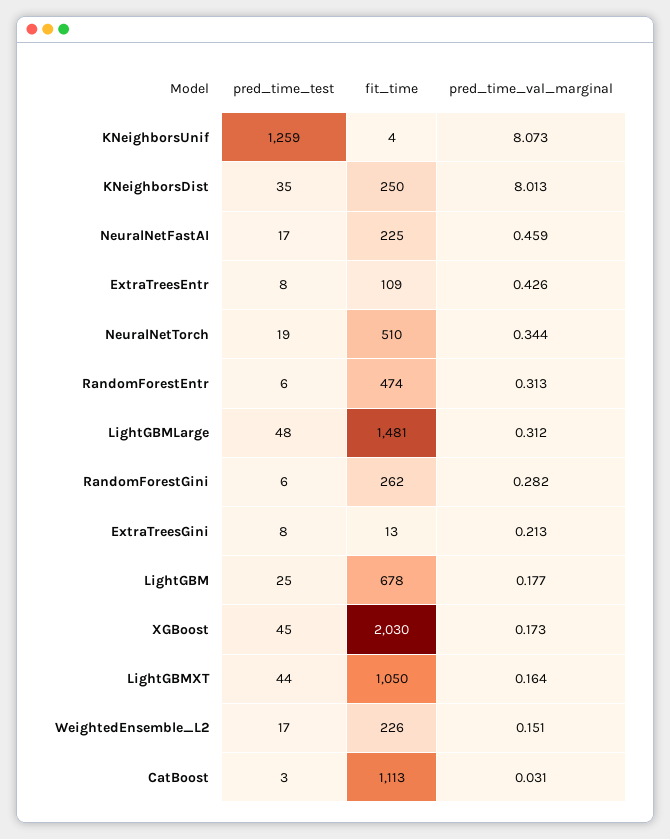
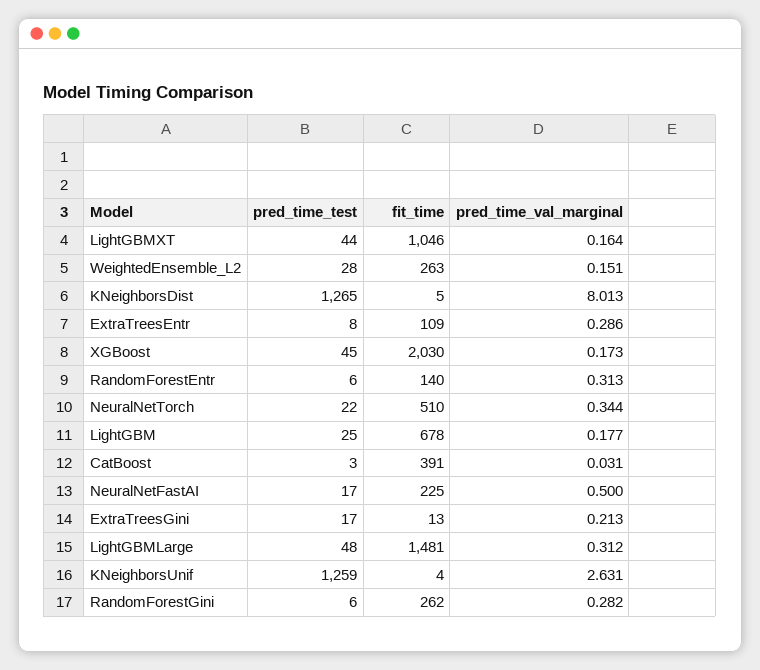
  {
    "pred_time_test": {
      "KNeighborsUnif": 1259,
-     "KNeighborsDist": 35,
+     "KNeighborsDist": 1265,
      "NeuralNetFastAI": 17,
      "ExtraTreesEntr": 8,
-     "NeuralNetTorch": 19,
+     "NeuralNetTorch": 22,
      "RandomForestEntr": 6,
      "LightGBMLarge": 48,
      "RandomForestGini": 6,
-     "ExtraTreesGini": 8,
+     "ExtraTreesGini": 17,
      "LightGBM": 25,
      "XGBoost": 45,
      "LightGBMXT": 44,
-     "WeightedEnsemble_L2": 17,
+     "WeightedEnsemble_L2": 28,
      "CatBoost": 3
    },
    "fit_time": {
      "KNeighborsUnif": 4,
-     "KNeighborsDist": 250,
+     "KNeighborsDist": 5,
      "NeuralNetFastAI": 225,
      "ExtraTreesEntr": 109,
      "NeuralNetTorch": 510,
-     "RandomForestEntr": 474,
+     "RandomForestEntr": 140,
      "LightGBMLarge": 1481,
      "RandomForestGini": 262,
      "ExtraTreesGini": 13,
      "LightGBM": 678,
      "XGBoost": 2030,
-     "LightGBMXT": 1050,
+     "LightGBMXT": 1046,
-     "WeightedEnsemble_L2": 226,
+     "WeightedEnsemble_L2": 263,
-     "CatBoost": 1113
+     "CatBoost": 391
    },
    "pred_time_val_marginal": {
-     "KNeighborsUnif": 8.073,
+     "KNeighborsUnif": 2.631,
      "KNeighborsDist": 8.013,
-     "NeuralNetFastAI": 0.459,
+     "NeuralNetFastAI": 0.5,
-     "ExtraTreesEntr": 0.426,
+     "ExtraTreesEntr": 0.286,
      "NeuralNetTorch": 0.344,
      "RandomForestEntr": 0.313,
      "LightGBMLarge": 0.312,
      "RandomForestGini": 0.282,
      "ExtraTreesGini": 0.213,
      "LightGBM": 0.177,
      "XGBoost": 0.173,
      "LightGBMXT": 0.164,
      "WeightedEnsemble_L2": 0.151,
      "CatBoost": 0.031
    }
  }

